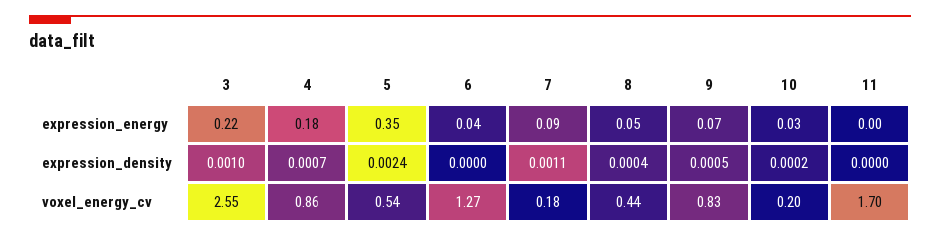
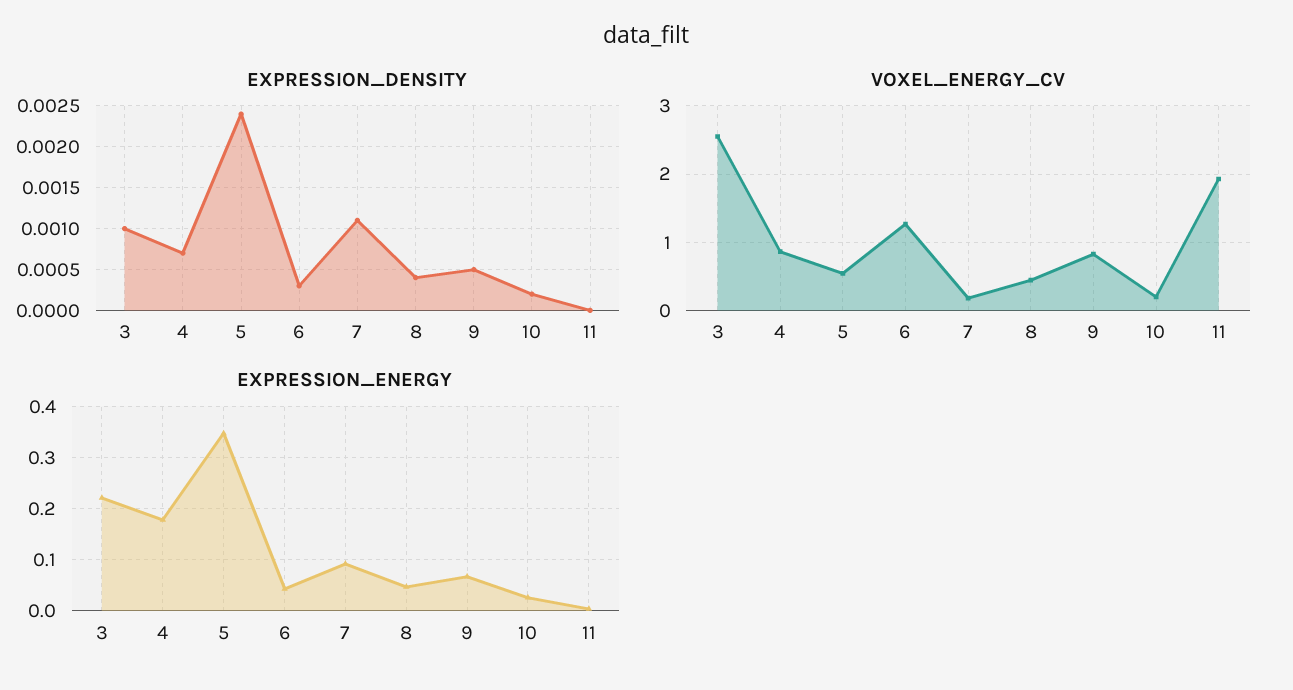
  {
    "expression_energy": {
      "3": 0.22,
      "4": 0.18,
      "5": 0.35,
      "6": 0.04,
      "7": 0.09,
      "8": 0.05,
      "9": 0.07,
      "10": 0.03,
      "11": 0
    },
    "expression_density": {
      "3": 0.001,
      "4": 0.0007,
      "5": 0.0024,
-     "6": 0,
+     "6": 0.0003,
      "7": 0.0011,
      "8": 0.0004,
      "9": 0.0005,
      "10": 0.0002,
      "11": 0
    },
    "voxel_energy_cv": {
      "3": 2.55,
      "4": 0.86,
      "5": 0.54,
      "6": 1.27,
      "7": 0.18,
      "8": 0.44,
      "9": 0.83,
      "10": 0.2,
-     "11": 1.7
+     "11": 1.9
    }
  }

